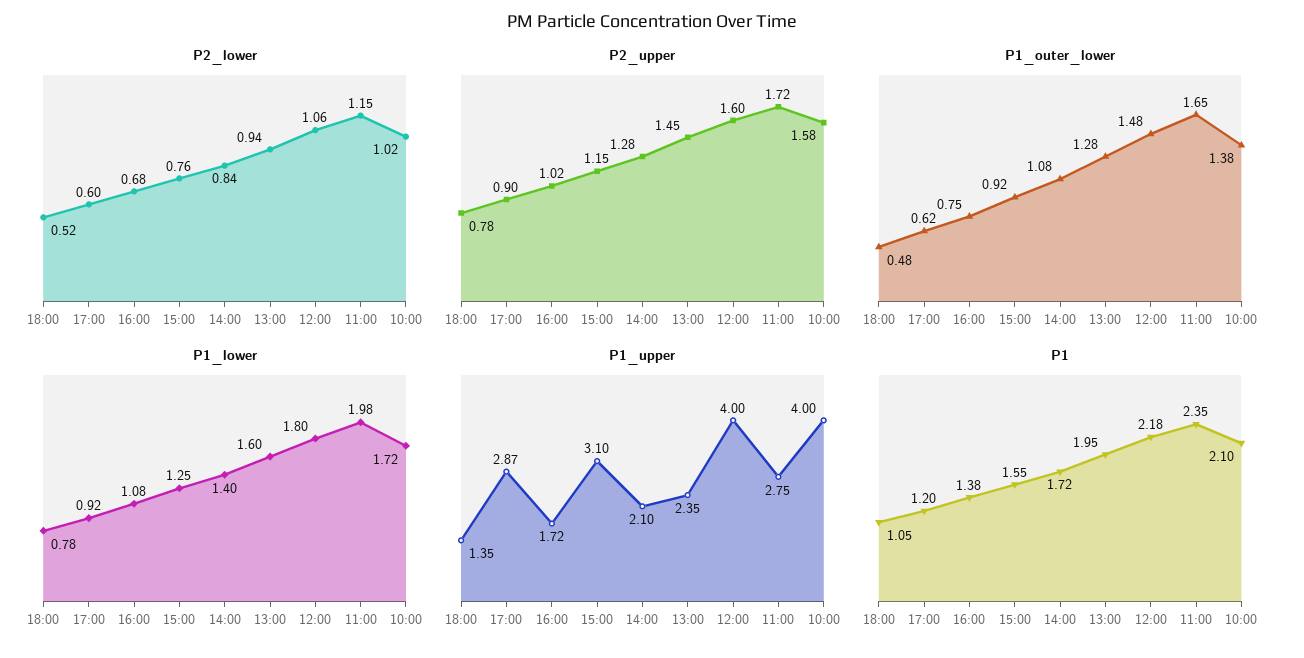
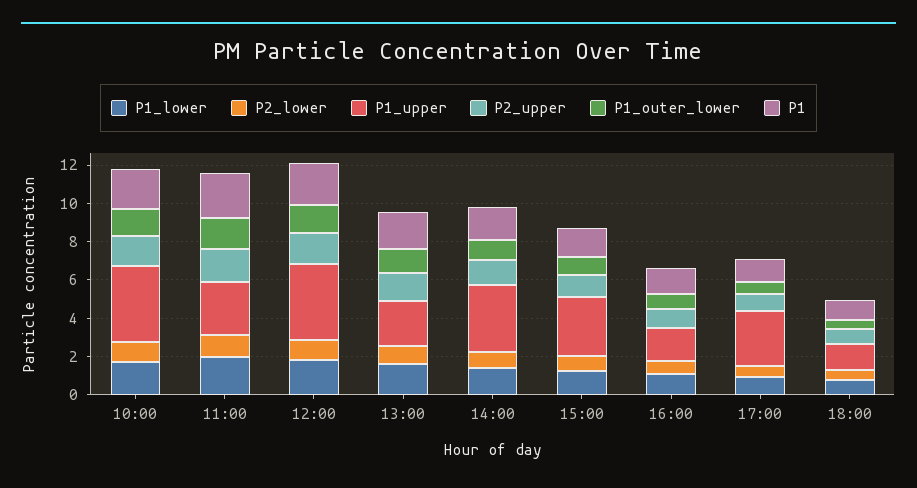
  {
    "P2_lower": {
      "18:00": 0.52,
      "17:00": 0.6,
      "16:00": 0.68,
      "15:00": 0.76,
      "14:00": 0.84,
      "13:00": 0.94,
      "12:00": 1.06,
      "11:00": 1.15,
      "10:00": 1.02
    },
    "P2_upper": {
      "18:00": 0.78,
      "17:00": 0.9,
      "16:00": 1.02,
      "15:00": 1.15,
      "14:00": 1.28,
      "13:00": 1.45,
      "12:00": 1.6,
      "11:00": 1.72,
      "10:00": 1.58
    },
    "P1_outer_lower": {
      "18:00": 0.48,
      "17:00": 0.62,
      "16:00": 0.75,
      "15:00": 0.92,
      "14:00": 1.08,
      "13:00": 1.28,
      "12:00": 1.48,
      "11:00": 1.65,
      "10:00": 1.38
    },
    "P1_lower": {
      "18:00": 0.78,
      "17:00": 0.92,
      "16:00": 1.08,
      "15:00": 1.25,
      "14:00": 1.4,
      "13:00": 1.6,
      "12:00": 1.8,
      "11:00": 1.98,
      "10:00": 1.72
    },
    "P1_upper": {
      "18:00": 1.35,
      "17:00": 2.87,
      "16:00": 1.72,
      "15:00": 3.1,
-     "14:00": 2.1,
+     "14:00": 3.5,
      "13:00": 2.35,
      "12:00": 4,
      "11:00": 2.75,
      "10:00": 4
    },
    "P1": {
      "18:00": 1.05,
      "17:00": 1.2,
      "16:00": 1.38,
      "15:00": 1.55,
      "14:00": 1.72,
      "13:00": 1.95,
      "12:00": 2.18,
      "11:00": 2.35,
      "10:00": 2.1
    }
  }

